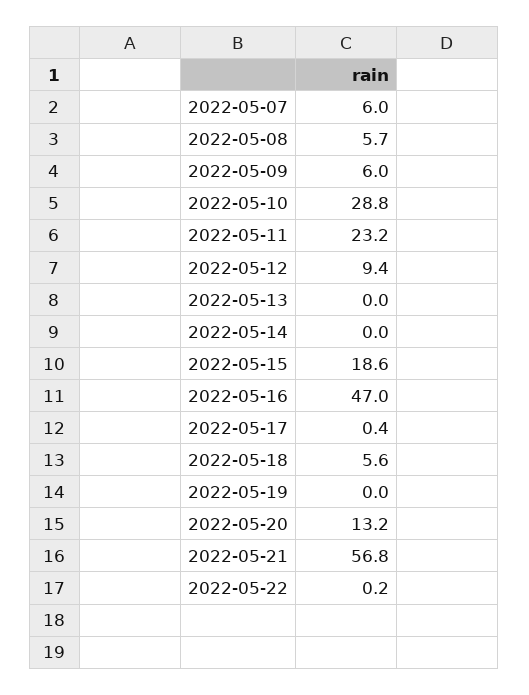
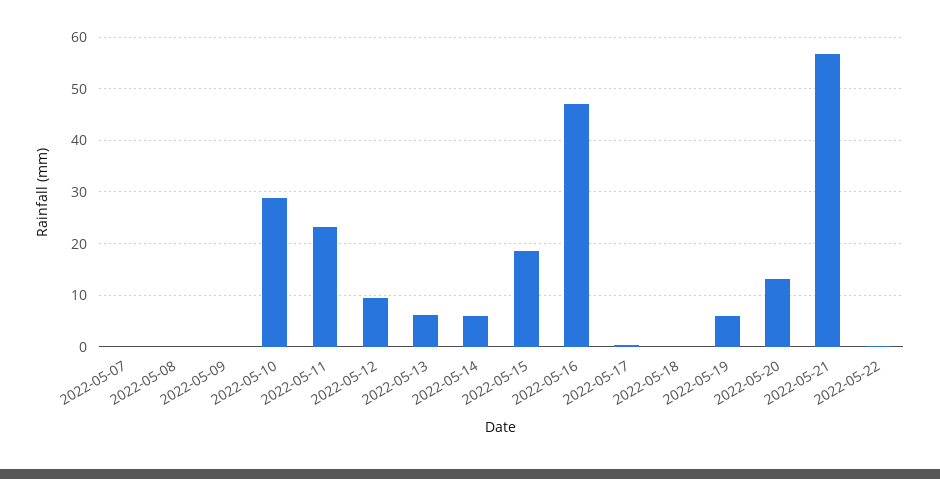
  {
-   "2022-05-07": 6,
+   "2022-05-07": 0,
-   "2022-05-08": 5.7,
+   "2022-05-08": 0,
-   "2022-05-09": 6,
+   "2022-05-09": 0,
    "2022-05-10": 28.8,
    "2022-05-11": 23.2,
    "2022-05-12": 9.4,
-   "2022-05-13": 0,
+   "2022-05-13": 6,
-   "2022-05-14": 0,
+   "2022-05-14": 6,
    "2022-05-15": 18.6,
    "2022-05-16": 47,
    "2022-05-17": 0.4,
-   "2022-05-18": 5.6,
+   "2022-05-18": 0,
-   "2022-05-19": 0,
+   "2022-05-19": 6,
    "2022-05-20": 13.2,
    "2022-05-21": 56.8,
    "2022-05-22": 0.2
  }

